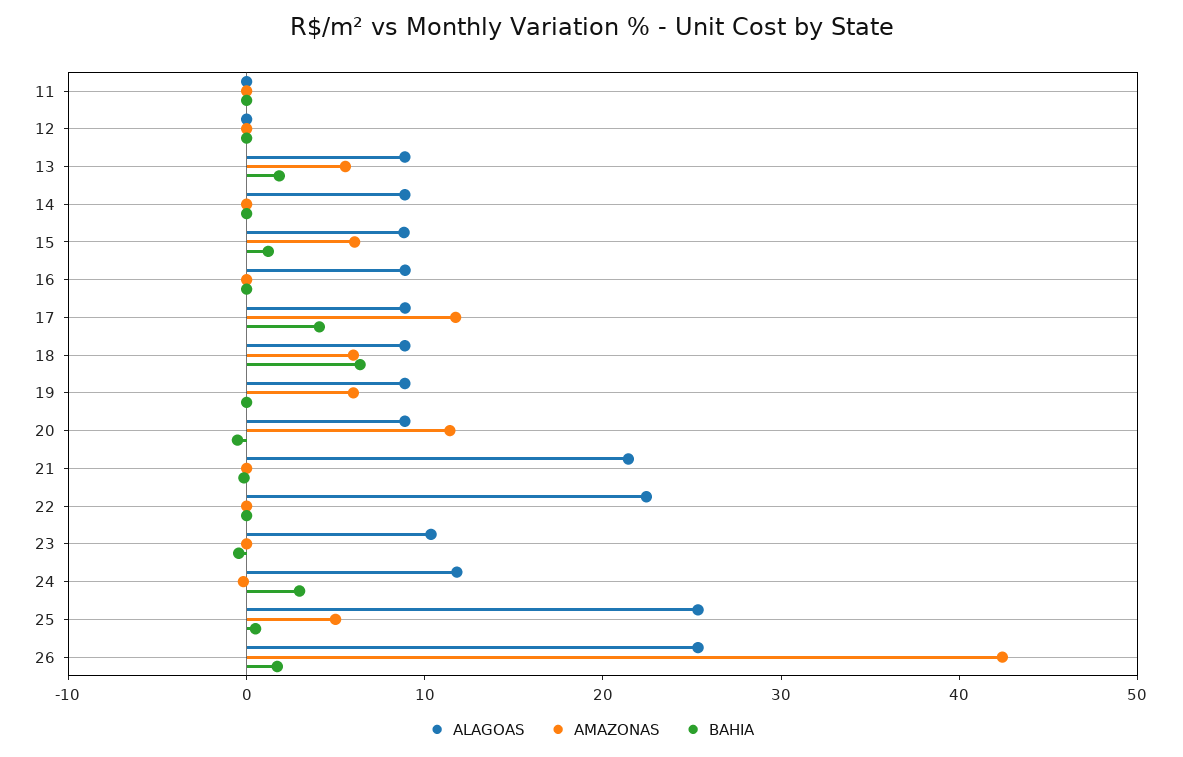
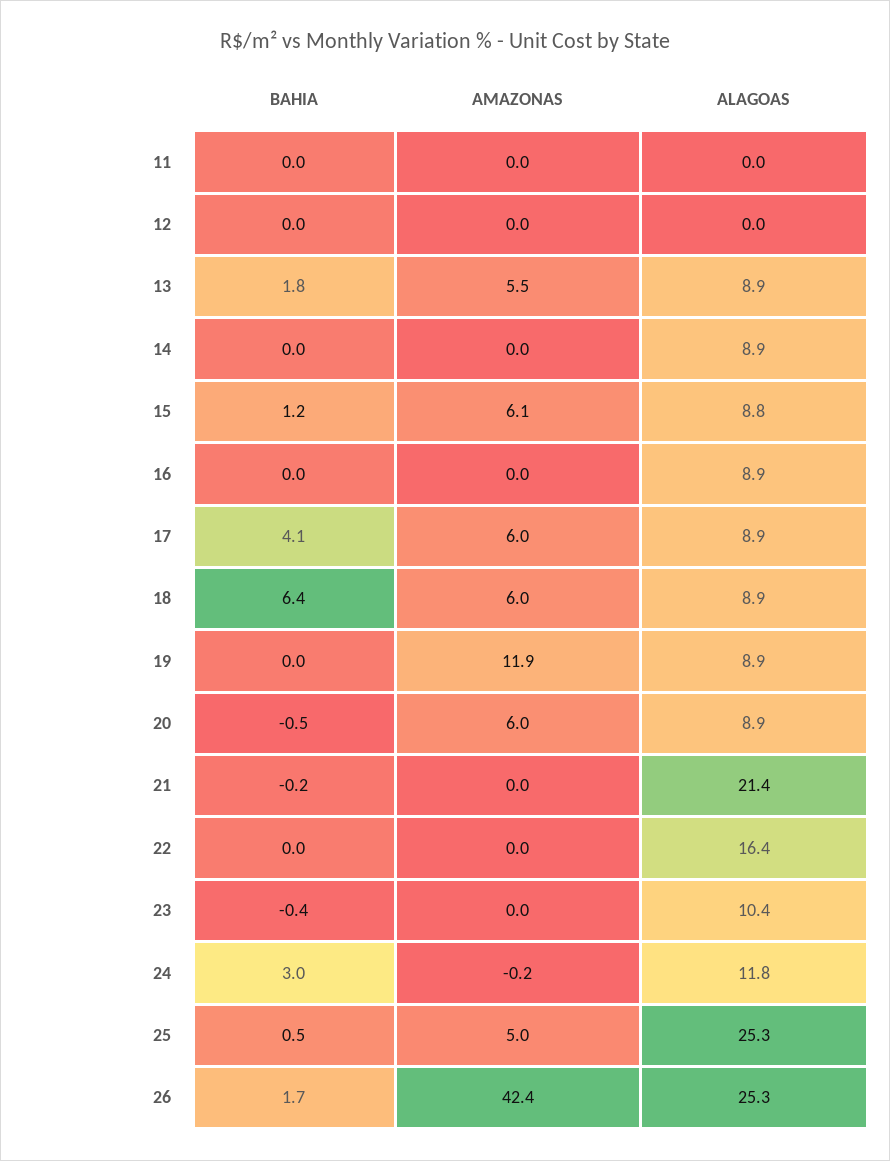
  {
    "ALAGOAS": {
      "11": 0,
      "12": 0,
      "13": 8.9,
      "14": 8.9,
      "15": 8.8,
      "16": 8.9,
      "17": 8.9,
      "18": 8.9,
      "19": 8.9,
      "20": 8.9,
      "21": 21.4,
-     "22": 22,
+     "22": 16.4,
      "23": 10.4,
      "24": 11.8,
      "25": 25.3,
      "26": 25.3
    },
    "AMAZONAS": {
      "11": 0,
      "12": 0,
      "13": 5.5,
      "14": 0,
      "15": 6.1,
      "16": 0,
-     "17": 12,
+     "17": 6,
      "18": 6,
-     "19": 6,
+     "19": 11.9,
-     "20": 12,
+     "20": 6,
      "21": 0,
      "22": 0,
      "23": 0,
      "24": -0.2,
      "25": 5,
      "26": 42.4
    },
    "BAHIA": {
      "11": 0,
      "12": 0,
      "13": 1.8,
      "14": 0,
      "15": 1.2,
      "16": 0,
      "17": 4.1,
      "18": 6.4,
      "19": 0,
      "20": -0.5,
      "21": -0.2,
      "22": 0,
      "23": -0.4,
      "24": 3,
      "25": 0.5,
      "26": 1.7
    }
  }

